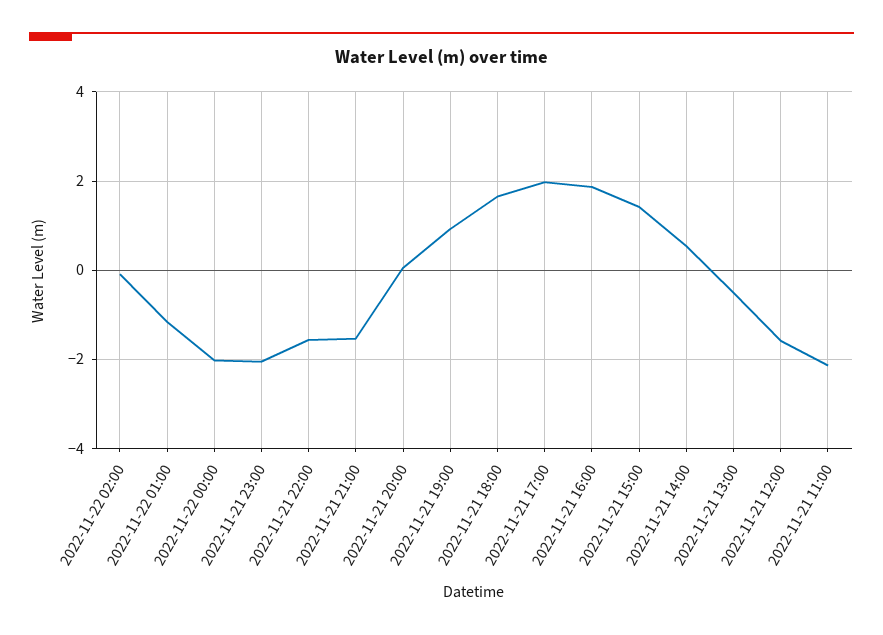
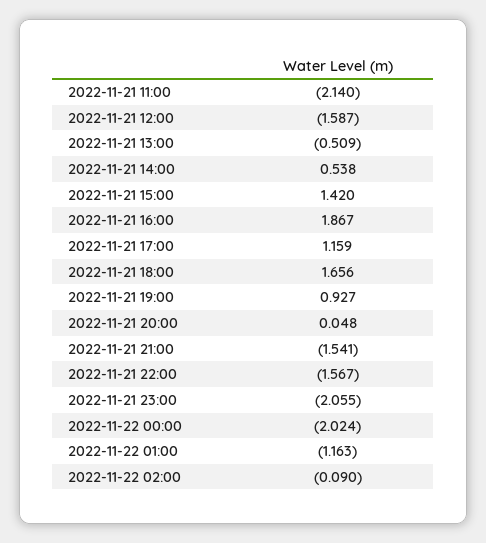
  {
    "2022-11-22 02:00": -0.09,
    "2022-11-22 01:00": -1.163,
    "2022-11-22 00:00": -2.024,
    "2022-11-21 23:00": -2.055,
    "2022-11-21 22:00": -1.567,
    "2022-11-21 21:00": -1.541,
    "2022-11-21 20:00": 0.048,
    "2022-11-21 19:00": 0.927,
    "2022-11-21 18:00": 1.656,
-   "2022-11-21 17:00": 2,
+   "2022-11-21 17:00": 1.159,
    "2022-11-21 16:00": 1.867,
    "2022-11-21 15:00": 1.42,
    "2022-11-21 14:00": 0.538,
    "2022-11-21 13:00": -0.509,
    "2022-11-21 12:00": -1.587,
    "2022-11-21 11:00": -2.14
  }

